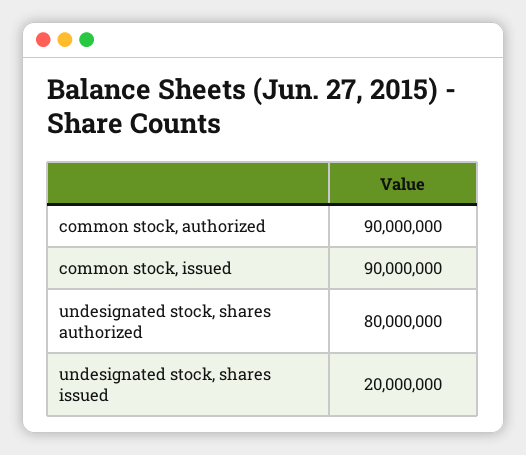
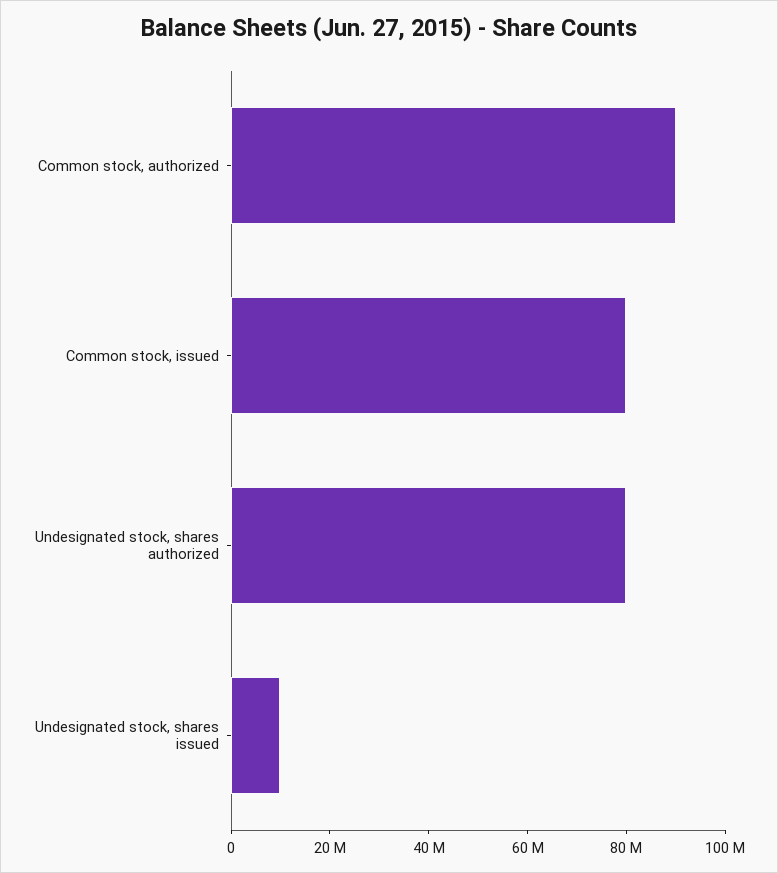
  {
    "common stock, authorized": 90000000,
-   "common stock, issued": 90000000,
+   "common stock, issued": 80000000,
    "undesignated stock, shares authorized": 80000000,
-   "undesignated stock, shares issued": 20000000
+   "undesignated stock, shares issued": 10000000
  }

